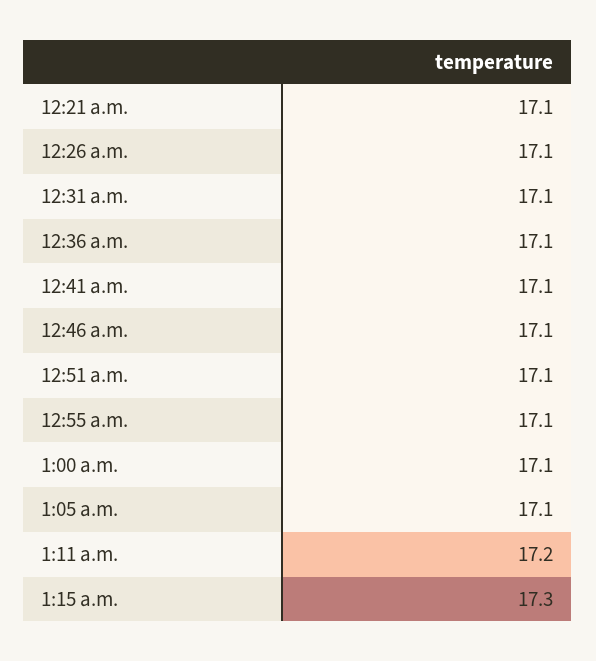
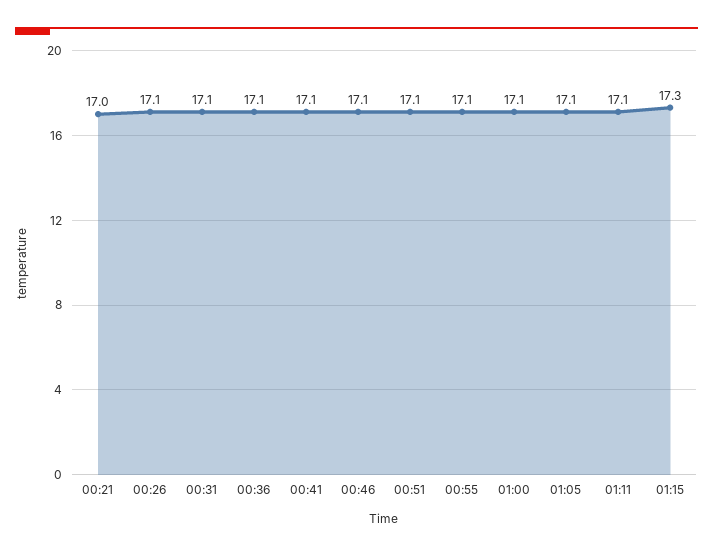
  {
-   "12:21 a.m.": 17.1,
+   "12:21 a.m.": 17,
    "12:26 a.m.": 17.1,
    "12:31 a.m.": 17.1,
    "12:36 a.m.": 17.1,
    "12:41 a.m.": 17.1,
    "12:46 a.m.": 17.1,
    "12:51 a.m.": 17.1,
    "12:55 a.m.": 17.1,
    "1:00 a.m.": 17.1,
    "1:05 a.m.": 17.1,
-   "1:11 a.m.": 17.2,
+   "1:11 a.m.": 17.1,
    "1:15 a.m.": 17.3
  }

